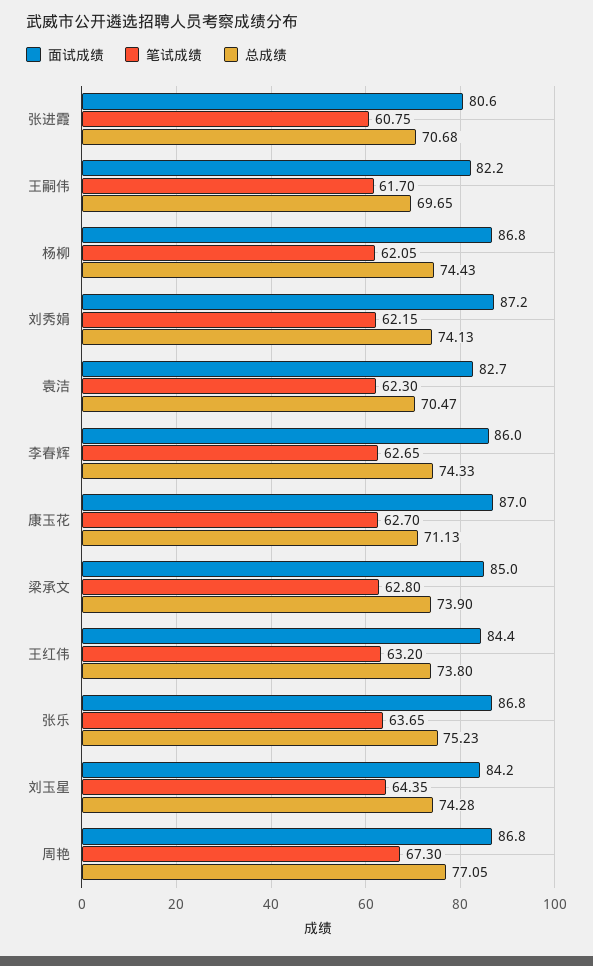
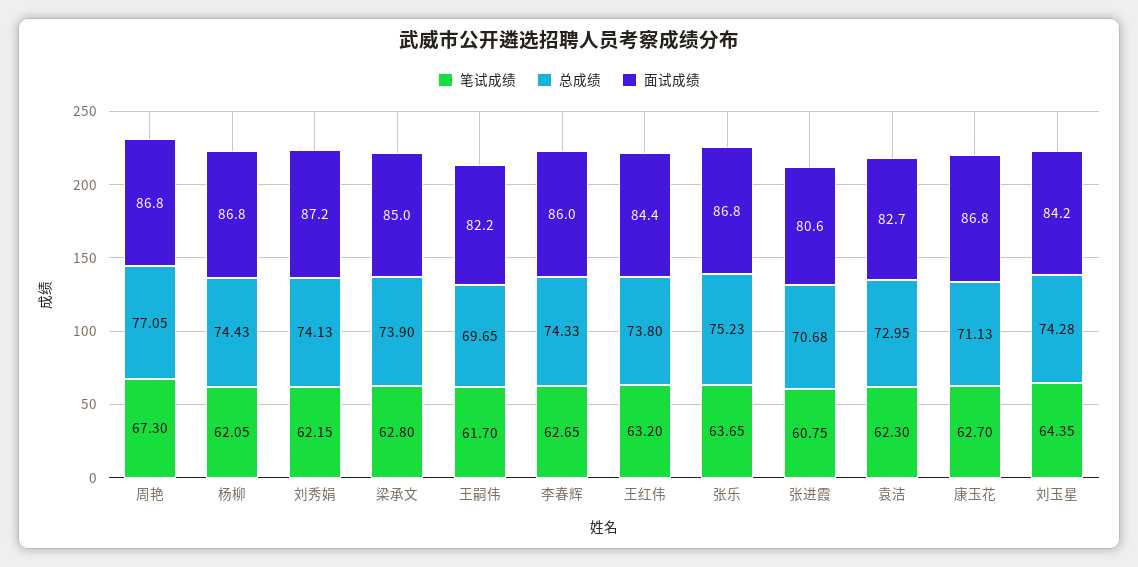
  {
    "面试成绩": {
      "张进霞": 80.6,
      "王嗣伟": 82.2,
      "杨柳": 86.8,
      "刘秀娟": 87.2,
      "袁洁": 82.7,
      "李春辉": 86,
-     "康玉花": 87,
+     "康玉花": 86.8,
      "梁承文": 85,
      "王红伟": 84.4,
      "张乐": 86.8,
      "刘玉星": 84.2,
      "周艳": 86.8
    },
    "笔试成绩": {
      "张进霞": 60.75,
      "王嗣伟": 61.7,
      "杨柳": 62.05,
      "刘秀娟": 62.15,
      "袁洁": 62.3,
      "李春辉": 62.65,
      "康玉花": 62.7,
      "梁承文": 62.8,
      "王红伟": 63.2,
      "张乐": 63.65,
      "刘玉星": 64.35,
      "周艳": 67.3
    },
    "总成绩": {
      "张进霞": 70.68,
      "王嗣伟": 69.65,
      "杨柳": 74.43,
      "刘秀娟": 74.13,
-     "袁洁": 70.47,
+     "袁洁": 72.95,
      "李春辉": 74.33,
      "康玉花": 71.13,
      "梁承文": 73.9,
      "王红伟": 73.8,
      "张乐": 75.23,
      "刘玉星": 74.28,
      "周艳": 77.05
    }
  }

